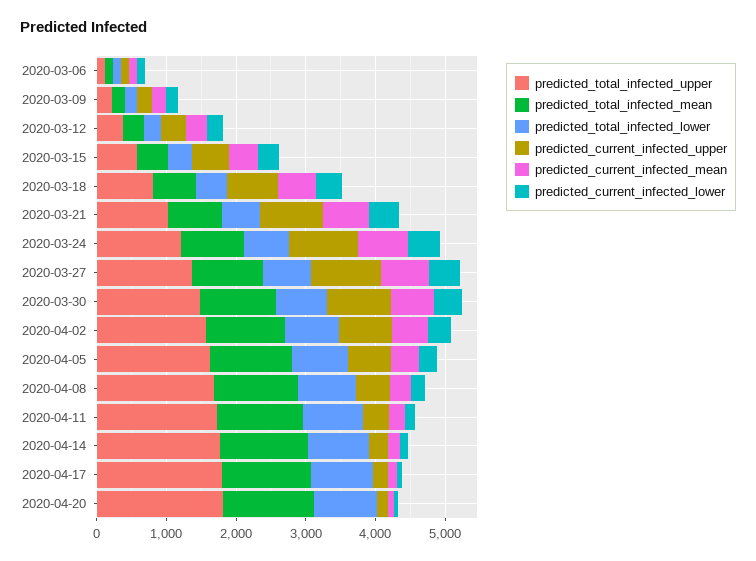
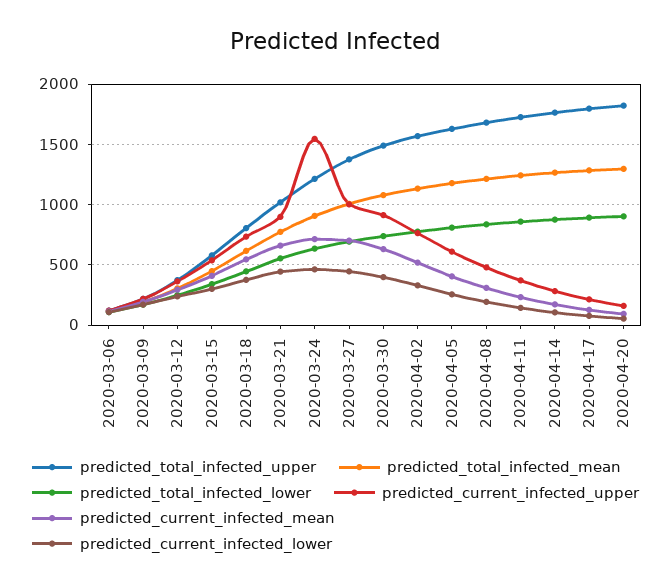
  {
    "predicted_total_infected_upper": {
      "2020-03-06": 100,
      "2020-03-09": 200,
      "2020-03-12": 350,
      "2020-03-15": 600,
      "2020-03-18": 800,
      "2020-03-21": 1000,
      "2020-03-24": 1200,
      "2020-03-27": 1350,
      "2020-03-30": 1500,
      "2020-04-02": 1550,
      "2020-04-05": 1650,
      "2020-04-08": 1700,
      "2020-04-11": 1750,
      "2020-04-14": 1750,
      "2020-04-17": 1800,
      "2020-04-20": 1800
    },
    "predicted_total_infected_mean": {
      "2020-03-06": 100,
      "2020-03-09": 200,
      "2020-03-12": 300,
      "2020-03-15": 450,
      "2020-03-18": 600,
      "2020-03-21": 750,
      "2020-03-24": 900,
      "2020-03-27": 1000,
      "2020-03-30": 1100,
      "2020-04-02": 1150,
      "2020-04-05": 1200,
      "2020-04-08": 1200,
      "2020-04-11": 1250,
      "2020-04-14": 1250,
      "2020-04-17": 1300,
      "2020-04-20": 1300
    },
    "predicted_total_infected_lower": {
      "2020-03-06": 100,
      "2020-03-09": 150,
      "2020-03-12": 250,
      "2020-03-15": 350,
      "2020-03-18": 450,
      "2020-03-21": 550,
      "2020-03-24": 650,
      "2020-03-27": 700,
      "2020-03-30": 750,
      "2020-04-02": 800,
      "2020-04-05": 800,
      "2020-04-08": 850,
      "2020-04-11": 850,
      "2020-04-14": 900,
      "2020-04-17": 900,
      "2020-04-20": 900
    },
    "predicted_current_infected_upper": {
      "2020-03-06": 100,
      "2020-03-09": 200,
      "2020-03-12": 350,
      "2020-03-15": 550,
      "2020-03-18": 750,
      "2020-03-21": 900,
-     "2020-03-24": 1000,
+     "2020-03-24": 1550,
      "2020-03-27": 1000,
      "2020-03-30": 900,
      "2020-04-02": 750,
      "2020-04-05": 600,
      "2020-04-08": 500,
      "2020-04-11": 350,
      "2020-04-14": 300,
      "2020-04-17": 200,
      "2020-04-20": 150
    },
    "predicted_current_infected_mean": {
      "2020-03-06": 100,
      "2020-03-09": 200,
      "2020-03-12": 300,
      "2020-03-15": 400,
      "2020-03-18": 550,
      "2020-03-21": 650,
      "2020-03-24": 700,
      "2020-03-27": 700,
      "2020-03-30": 650,
      "2020-04-02": 500,
      "2020-04-05": 400,
      "2020-04-08": 300,
      "2020-04-11": 250,
      "2020-04-14": 150,
      "2020-04-17": 150,
      "2020-04-20": 100
    },
    "predicted_current_infected_lower": {
      "2020-03-06": 100,
      "2020-03-09": 150,
      "2020-03-12": 250,
      "2020-03-15": 300,
      "2020-03-18": 400,
      "2020-03-21": 450,
      "2020-03-24": 450,
      "2020-03-27": 450,
      "2020-03-30": 400,
      "2020-04-02": 350,
      "2020-04-05": 250,
      "2020-04-08": 200,
      "2020-04-11": 150,
      "2020-04-14": 100,
      "2020-04-17": 100,
      "2020-04-20": 50
    }
  }

